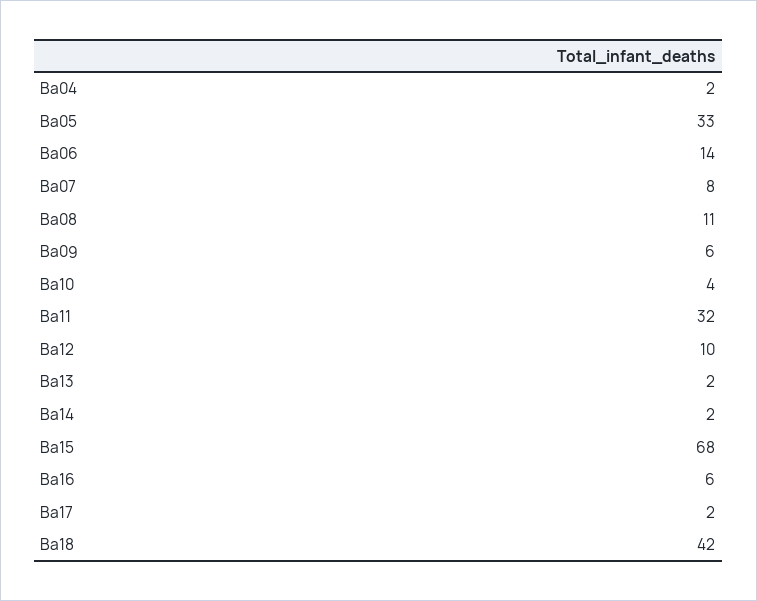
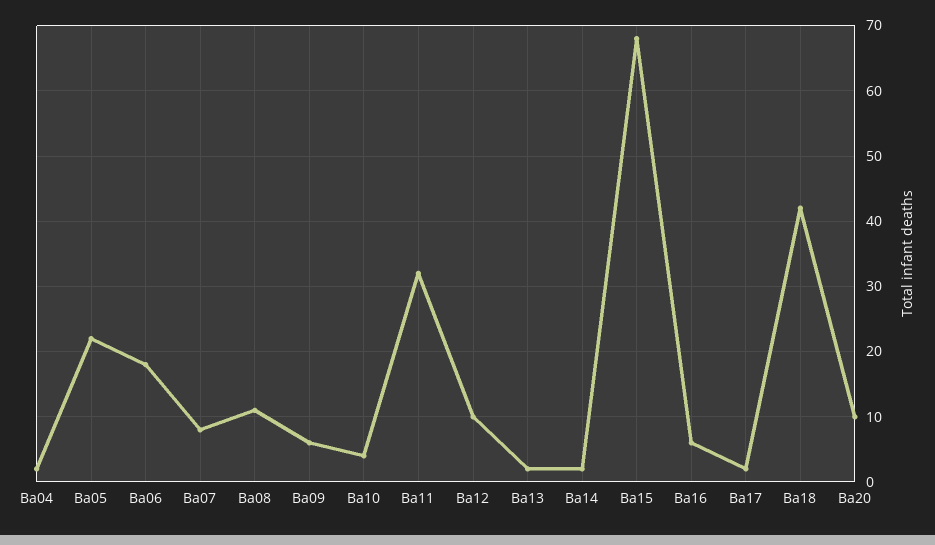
  {
    "Ba04": 2,
-   "Ba05": 33,
+   "Ba05": 22,
-   "Ba06": 14,
+   "Ba06": 18,
    "Ba07": 8,
    "Ba08": 11,
    "Ba09": 6,
    "Ba10": 4,
    "Ba11": 32,
    "Ba12": 10,
    "Ba13": 2,
    "Ba14": 2,
    "Ba15": 68,
    "Ba16": 6,
    "Ba17": 2,
-   "Ba18": 42
+   "Ba18": 42,
+   "Ba20": 10
  }

